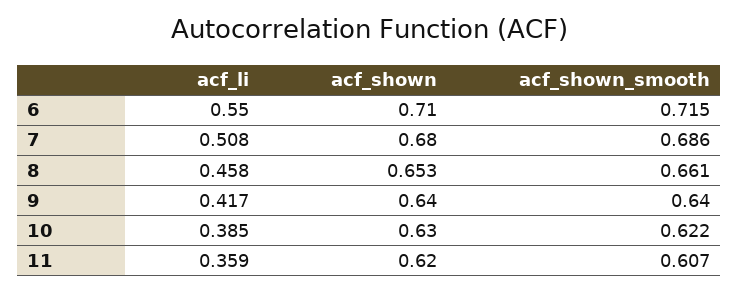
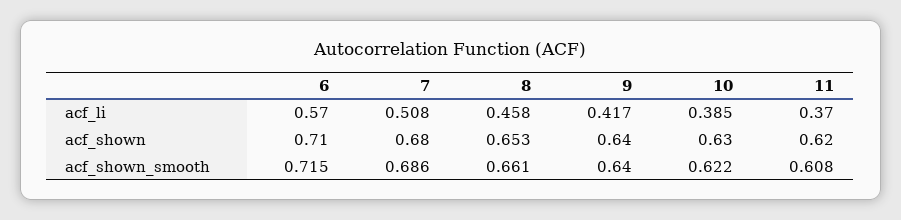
  {
    "acf_li": {
-     "6": 0.55,
+     "6": 0.57,
      "7": 0.508,
      "8": 0.458,
      "9": 0.417,
      "10": 0.385,
-     "11": 0.359
+     "11": 0.37
    },
    "acf_shown": {
      "6": 0.71,
      "7": 0.68,
      "8": 0.653,
      "9": 0.64,
      "10": 0.63,
      "11": 0.62
    },
    "acf_shown_smooth": {
      "6": 0.715,
      "7": 0.686,
      "8": 0.661,
      "9": 0.64,
      "10": 0.622,
-     "11": 0.607
+     "11": 0.608
    }
  }

